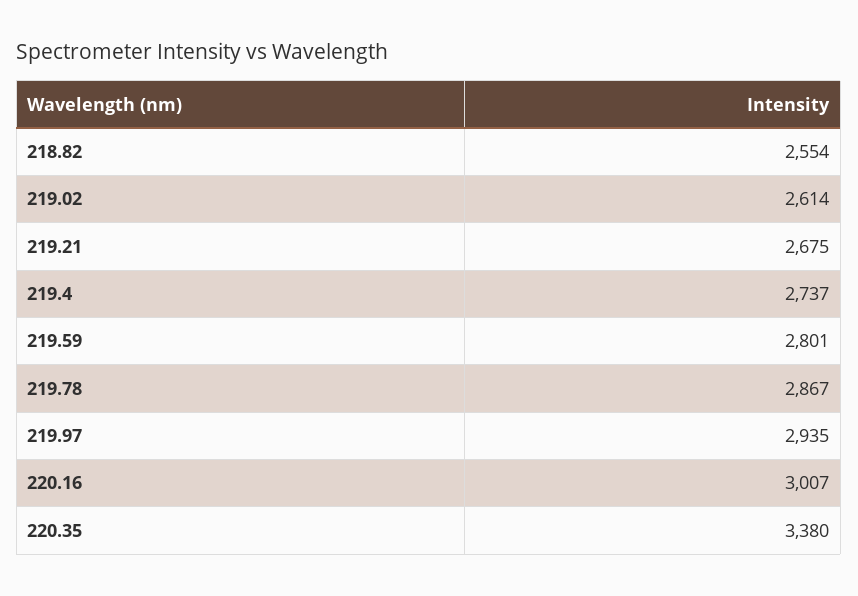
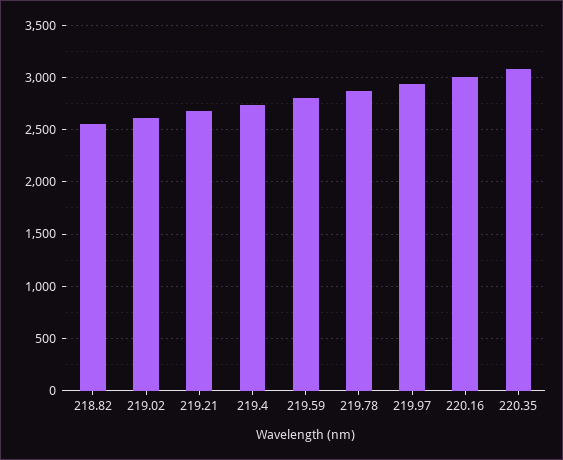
  {
    "218.82": 2554,
    "219.02": 2614,
    "219.21": 2675,
    "219.4": 2737,
    "219.59": 2801,
    "219.78": 2867,
    "219.97": 2935,
    "220.16": 3007,
-   "220.35": 3380
+   "220.35": 3100
  }

